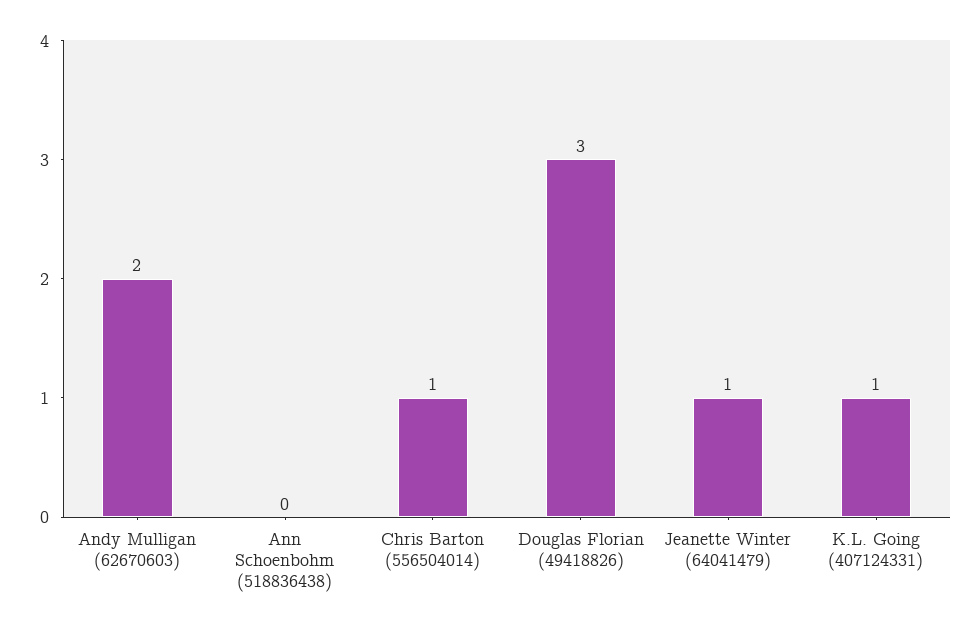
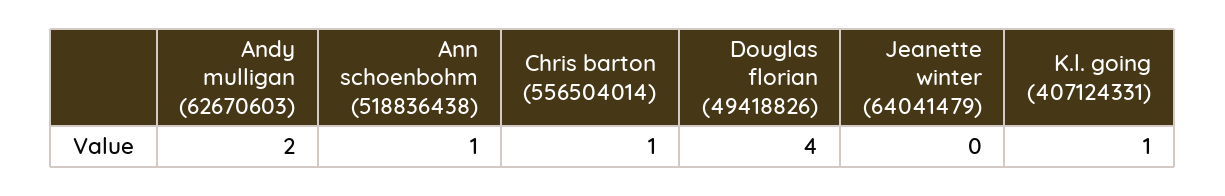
  {
    "Andy Mulligan (62670603)": 2,
-   "Ann Schoenbohm (518836438)": 0,
+   "Ann Schoenbohm (518836438)": 1,
    "Chris Barton (556504014)": 1,
-   "Douglas Florian (49418826)": 3,
+   "Douglas Florian (49418826)": 4,
-   "Jeanette Winter (64041479)": 1,
+   "Jeanette Winter (64041479)": 0,
    "K.L. Going (407124331)": 1
  }

